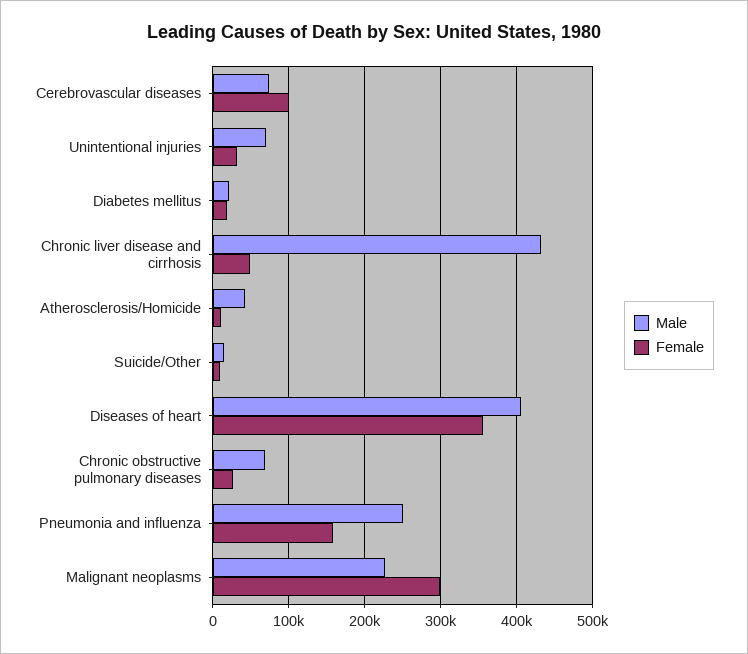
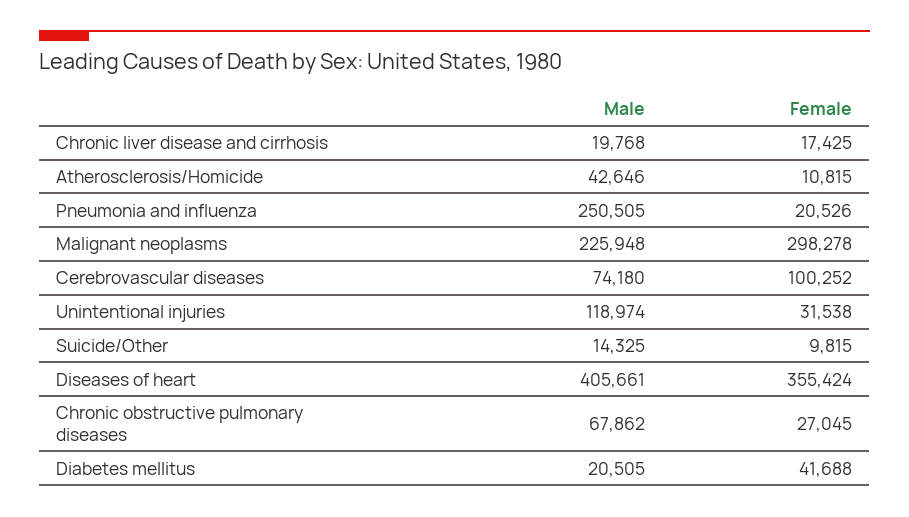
  {
    "Male": {
      "Cerebrovascular diseases": 74180,
-     "Unintentional injuries": 70000,
+     "Unintentional injuries": 118974,
      "Diabetes mellitus": 20505,
-     "Chronic liver disease and cirrhosis": 430000,
+     "Chronic liver disease and cirrhosis": 19768,
      "Atherosclerosis/Homicide": 42646,
      "Suicide/Other": 14325,
      "Diseases of heart": 405661,
      "Chronic obstructive pulmonary diseases": 67862,
      "Pneumonia and influenza": 250505,
      "Malignant neoplasms": 225948
    },
    "Female": {
      "Cerebrovascular diseases": 100252,
      "Unintentional injuries": 31538,
-     "Diabetes mellitus": 20000,
+     "Diabetes mellitus": 41688,
-     "Chronic liver disease and cirrhosis": 50000,
+     "Chronic liver disease and cirrhosis": 17425,
      "Atherosclerosis/Homicide": 10815,
      "Suicide/Other": 9815,
      "Diseases of heart": 355424,
      "Chronic obstructive pulmonary diseases": 27045,
-     "Pneumonia and influenza": 160000,
+     "Pneumonia and influenza": 20526,
      "Malignant neoplasms": 298278
    }
  }

